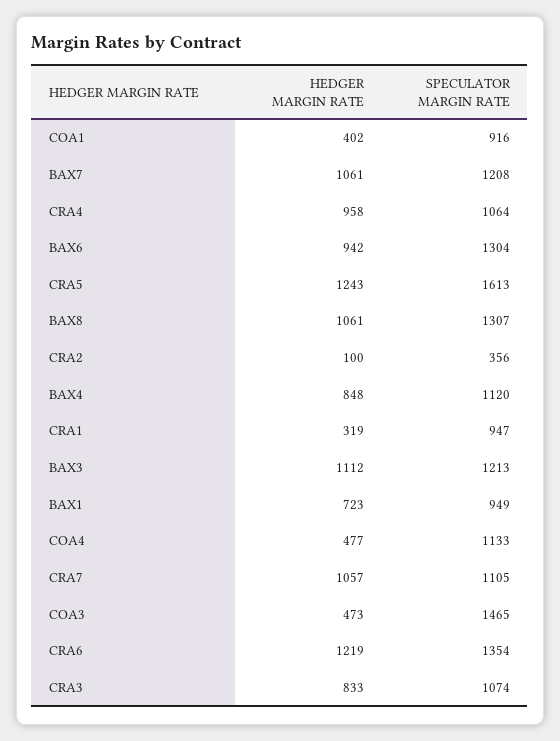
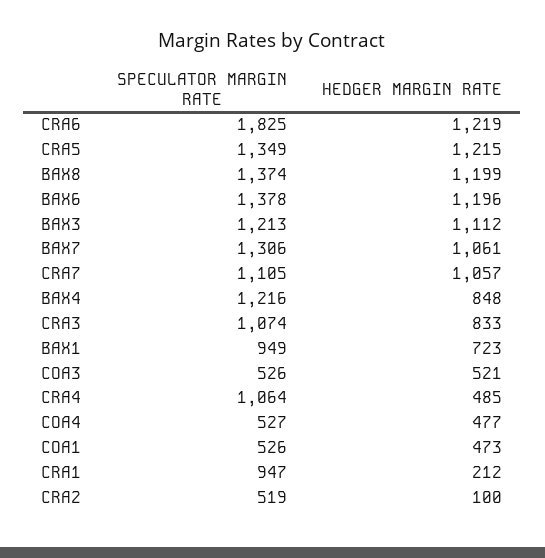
  {
    "HEDGER MARGIN RATE": {
-     "COA1": 402,
+     "COA1": 473,
      "BAX7": 1061,
-     "CRA4": 958,
+     "CRA4": 485,
-     "BAX6": 942,
+     "BAX6": 1196,
-     "CRA5": 1243,
+     "CRA5": 1215,
-     "BAX8": 1061,
+     "BAX8": 1199,
      "CRA2": 100,
      "BAX4": 848,
-     "CRA1": 319,
+     "CRA1": 212,
      "BAX3": 1112,
      "BAX1": 723,
      "COA4": 477,
      "CRA7": 1057,
-     "COA3": 473,
+     "COA3": 521,
      "CRA6": 1219,
      "CRA3": 833
    },
    "SPECULATOR MARGIN RATE": {
-     "COA1": 916,
+     "COA1": 526,
-     "BAX7": 1208,
+     "BAX7": 1306,
      "CRA4": 1064,
-     "BAX6": 1304,
+     "BAX6": 1378,
-     "CRA5": 1613,
+     "CRA5": 1349,
-     "BAX8": 1307,
+     "BAX8": 1374,
-     "CRA2": 356,
+     "CRA2": 519,
-     "BAX4": 1120,
+     "BAX4": 1216,
      "CRA1": 947,
      "BAX3": 1213,
      "BAX1": 949,
-     "COA4": 1133,
+     "COA4": 527,
      "CRA7": 1105,
-     "COA3": 1465,
+     "COA3": 526,
-     "CRA6": 1354,
+     "CRA6": 1825,
      "CRA3": 1074
    }
  }

